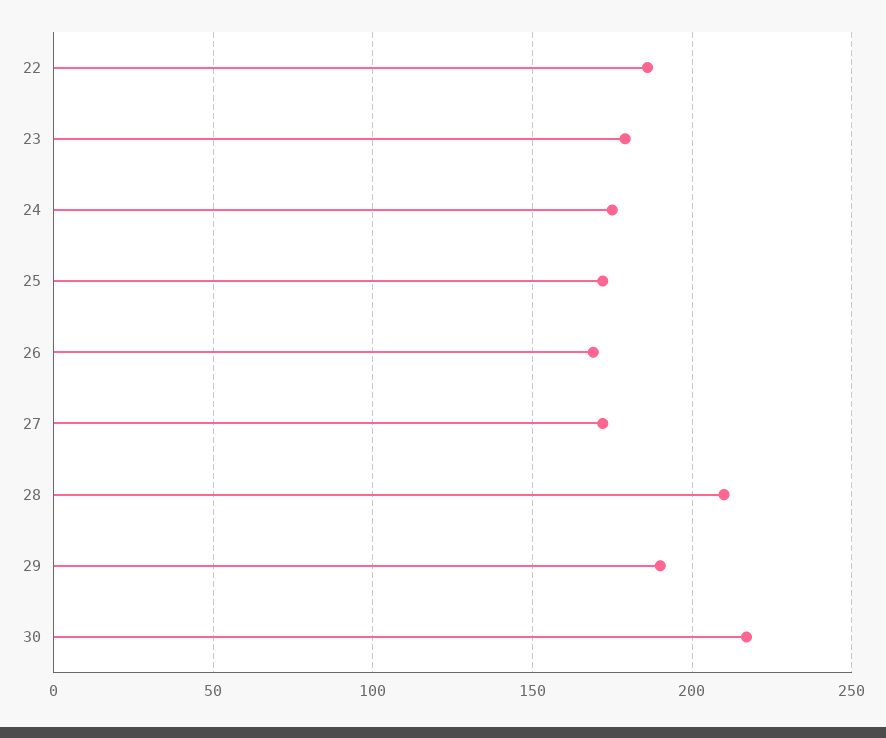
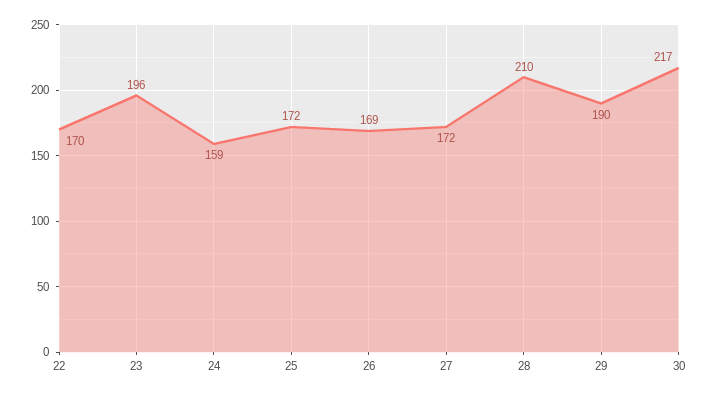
  {
-   "22": 185,
+   "22": 170,
-   "23": 180,
+   "23": 196,
-   "24": 175,
+   "24": 159,
    "25": 172,
    "26": 169,
    "27": 172,
    "28": 210,
    "29": 190,
    "30": 217
  }

